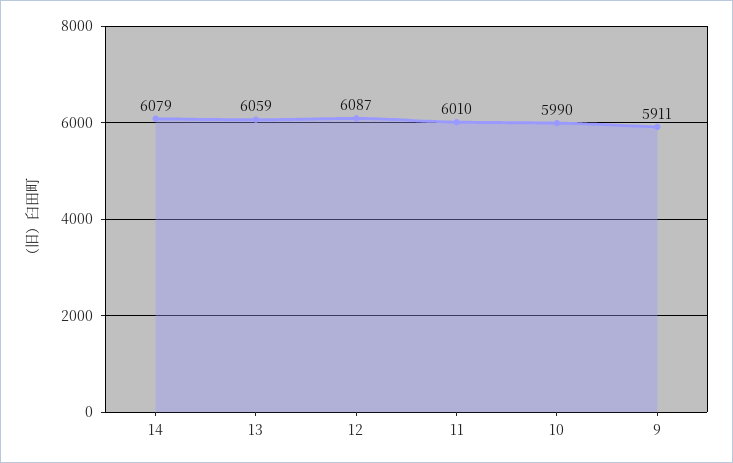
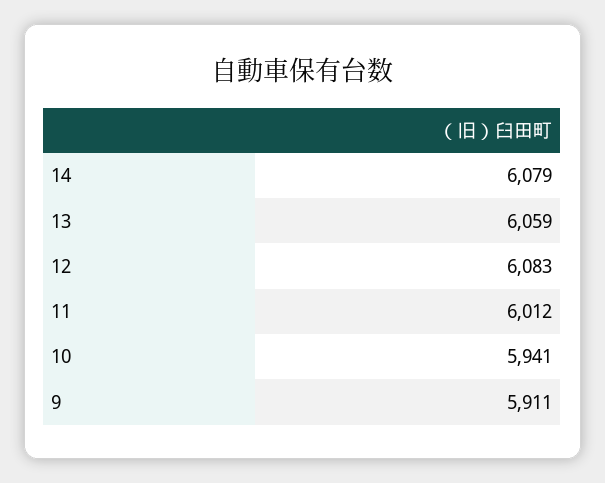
  {
    "14": 6079,
    "13": 6059,
-   "12": 6087,
+   "12": 6083,
-   "11": 6010,
+   "11": 6012,
-   "10": 5990,
+   "10": 5941,
    "9": 5911
  }

